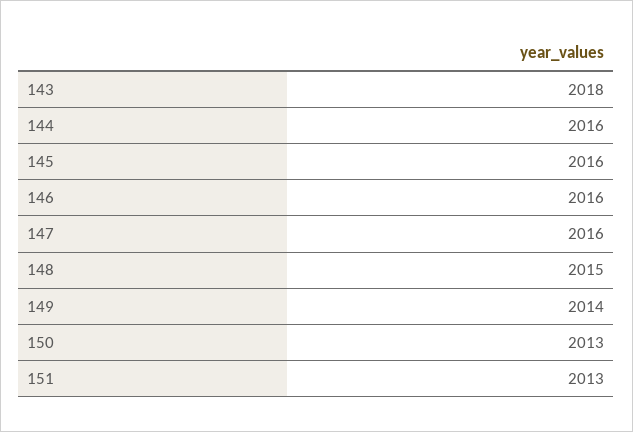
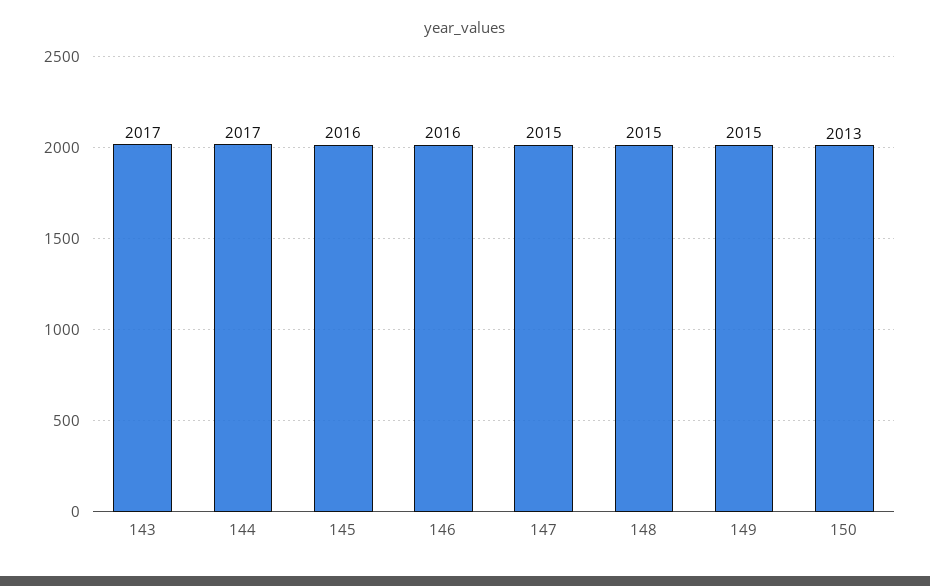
  {
-   "143": 2018,
+   "143": 2017,
-   "144": 2016,
+   "144": 2017,
    "145": 2016,
    "146": 2016,
-   "147": 2016,
+   "147": 2015,
    "148": 2015,
-   "149": 2014,
+   "149": 2015,
-   "150": 2013,
+   "150": 2013
-   "151": 2013
  }

